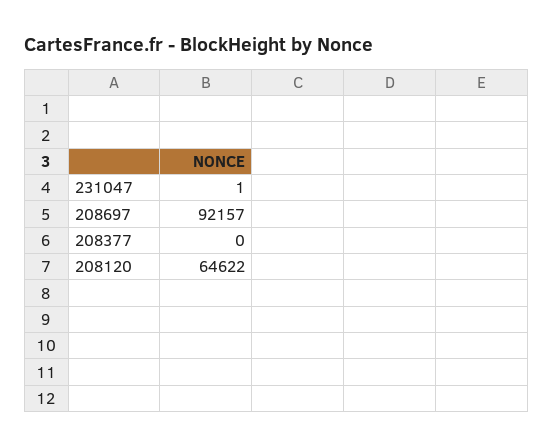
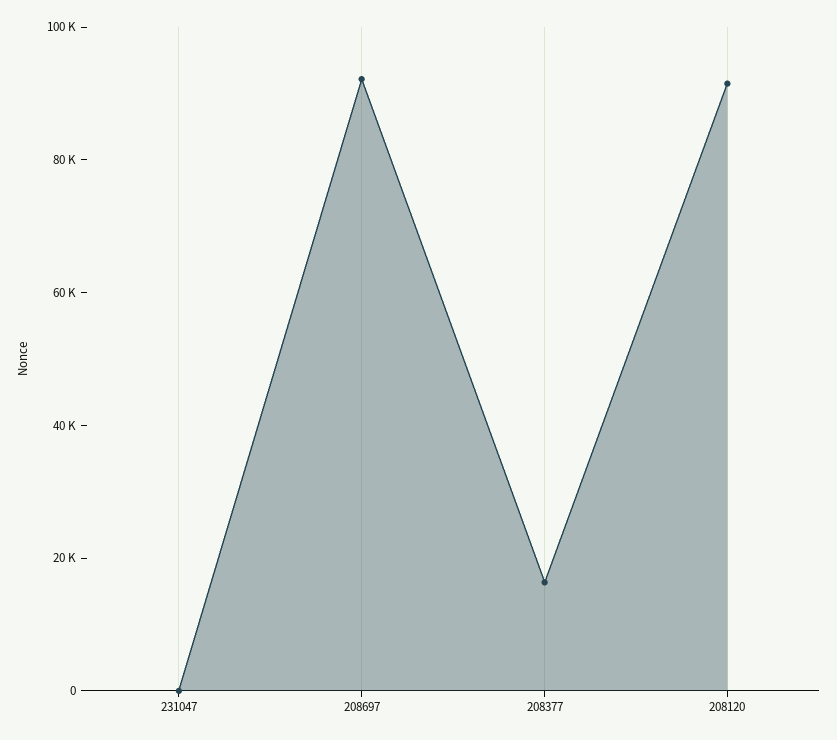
  {
    "231047": 1,
    "208697": 92157,
-   "208377": 0,
+   "208377": 15000,
-   "208120": 64622
+   "208120": 90000
  }

